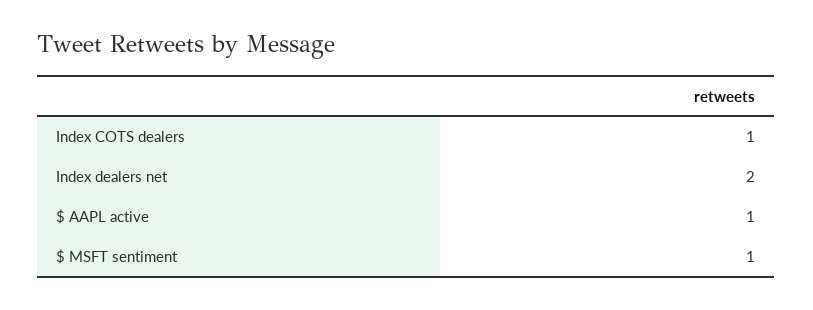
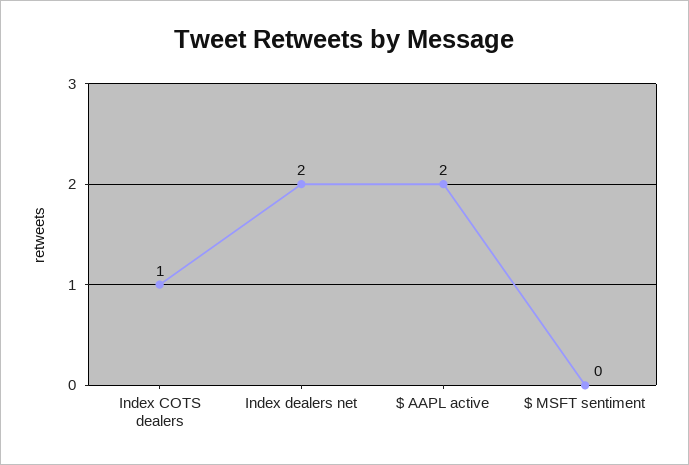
  {
    "Index COTS dealers": 1,
    "Index dealers net": 2,
-   "$ AAPL active": 1,
+   "$ AAPL active": 2,
-   "$ MSFT sentiment": 1
+   "$ MSFT sentiment": 0
  }

